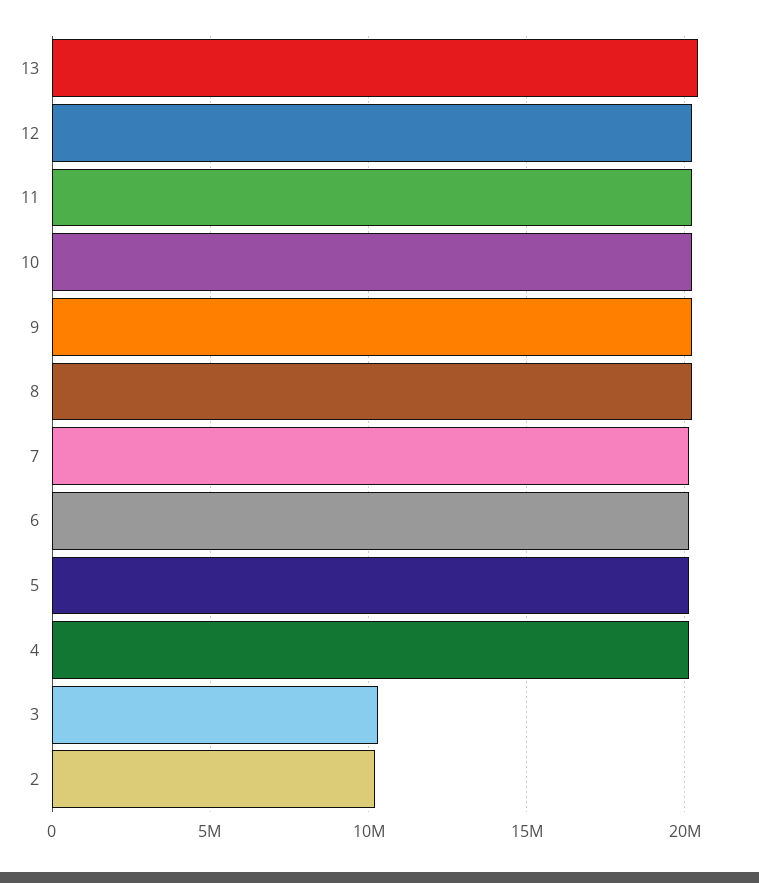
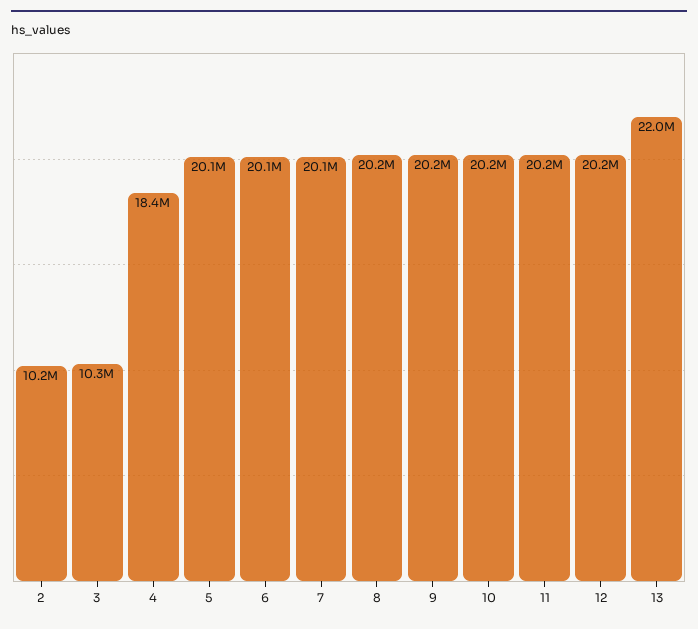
  {
-   "13": 20500000,
+   "13": 22000000,
    "12": 20200000,
    "11": 20200000,
    "10": 20200000,
    "9": 20200000,
    "8": 20200000,
    "7": 20100000,
    "6": 20100000,
    "5": 20100000,
-   "4": 20000000,
+   "4": 18400000,
    "3": 10300000,
    "2": 10200000
  }

